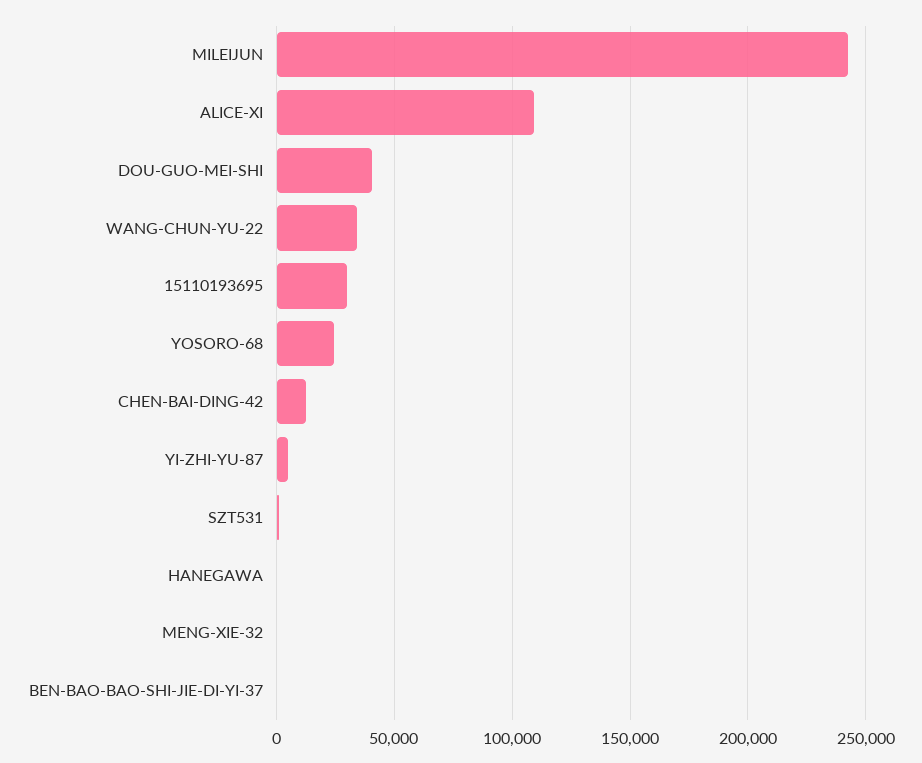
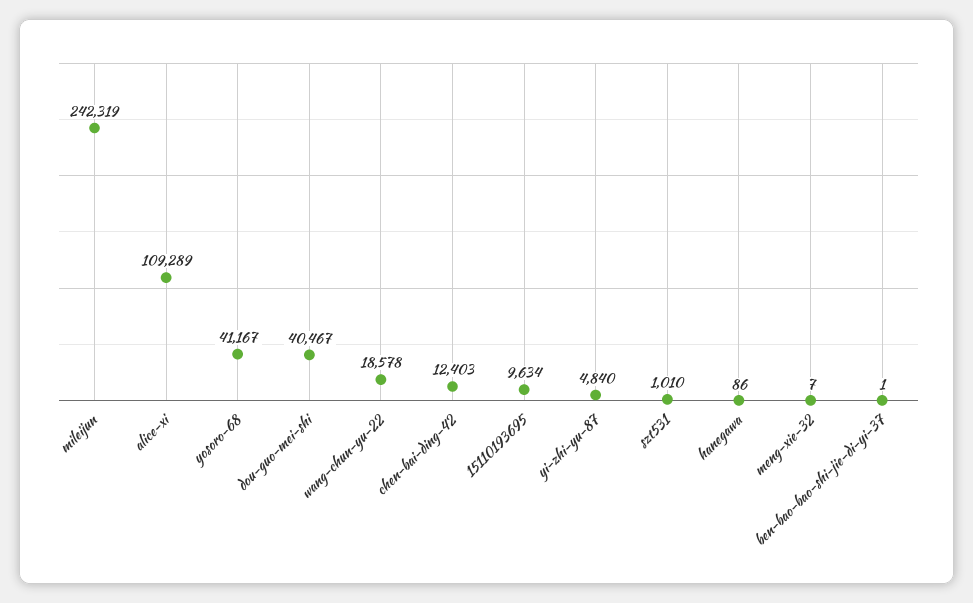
  {
    "MILEIJUN": 242319,
    "ALICE-XI": 109289,
    "DOU-GUO-MEI-SHI": 40467,
-   "WANG-CHUN-YU-22": 35000,
+   "WANG-CHUN-YU-22": 18578,
-   "15110193695": 30000,
+   "15110193695": 9634,
-   "YOSORO-68": 25000,
+   "YOSORO-68": 41167,
    "CHEN-BAI-DING-42": 12403,
    "YI-ZHI-YU-87": 4840,
    "SZT531": 1010,
    "HANEGAWA": 86,
    "MENG-XIE-32": 7,
    "BEN-BAO-BAO-SHI-JIE-DI-YI-37": 1
  }

